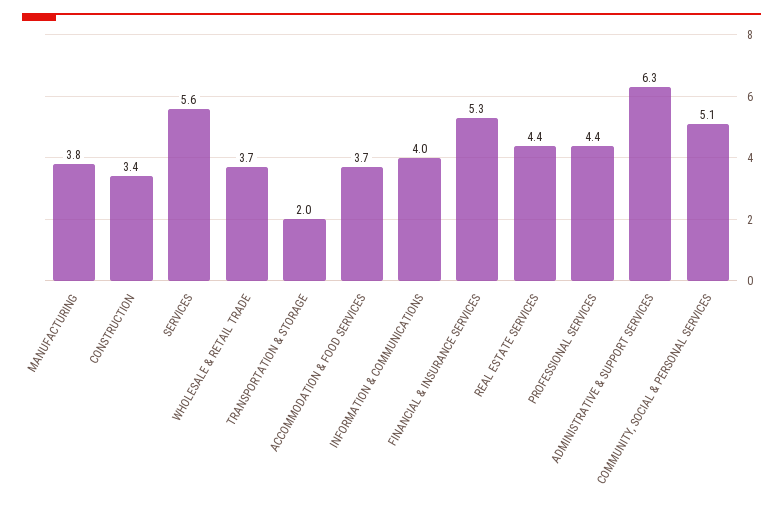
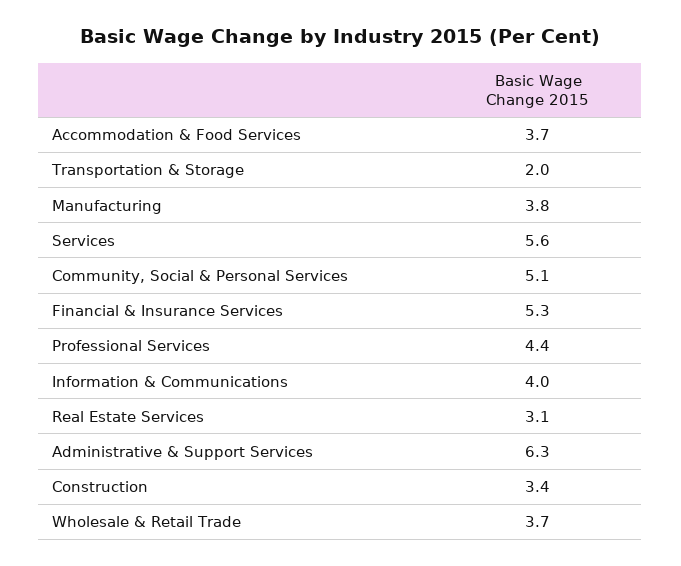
  {
    "MANUFACTURING": 3.8,
    "CONSTRUCTION": 3.4,
    "SERVICES": 5.6,
    "WHOLESALE & RETAIL TRADE": 3.7,
    "TRANSPORTATION & STORAGE": 2,
    "ACCOMMODATION & FOOD SERVICES": 3.7,
    "INFORMATION & COMMUNICATIONS": 4,
    "FINANCIAL & INSURANCE SERVICES": 5.3,
-   "REAL ESTATE SERVICES": 4.4,
+   "REAL ESTATE SERVICES": 3.1,
    "PROFESSIONAL SERVICES": 4.4,
    "ADMINISTRATIVE & SUPPORT SERVICES": 6.3,
    "COMMUNITY, SOCIAL & PERSONAL SERVICES": 5.1
  }

